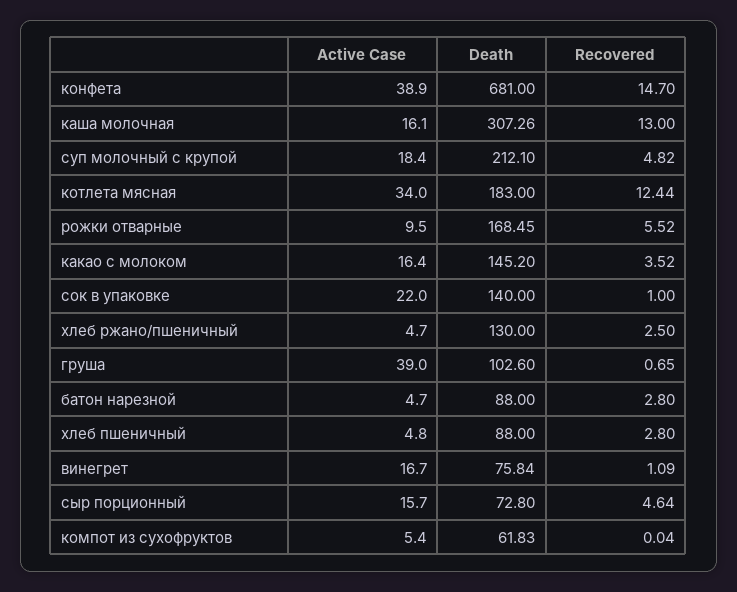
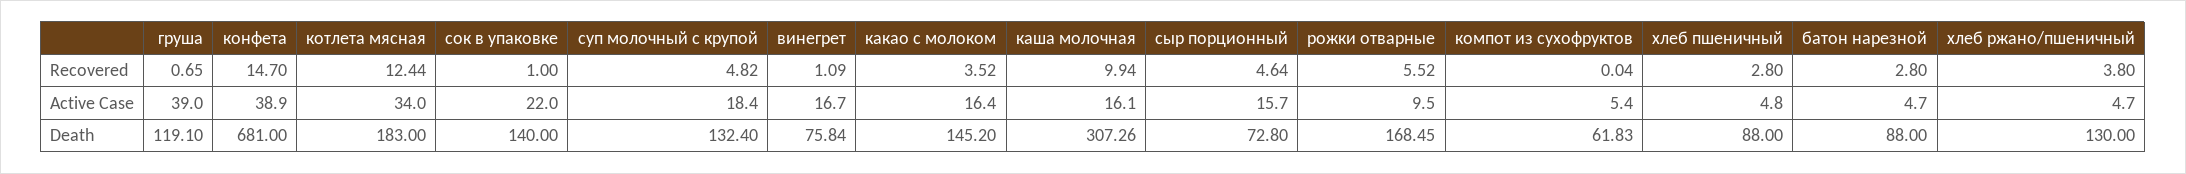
  {
    "Active Case": {
      "конфета": 38.9,
      "каша молочная": 16.1,
      "суп молочный с крупой": 18.4,
      "котлета мясная": 34,
      "рожки отварные": 9.5,
      "какао с молоком": 16.4,
      "сок в упаковке": 22,
      "хлеб ржано/пшеничный": 4.7,
      "груша": 39,
      "батон нарезной": 4.7,
      "хлеб пшеничный": 4.8,
      "винегрет": 16.7,
      "сыр порционный": 15.7,
      "компот из сухофруктов": 5.4
    },
    "Death": {
      "конфета": 681,
      "каша молочная": 307.26,
-     "суп молочный с крупой": 212.1,
+     "суп молочный с крупой": 132.4,
      "котлета мясная": 183,
      "рожки отварные": 168.45,
      "какао с молоком": 145.2,
      "сок в упаковке": 140,
      "хлеб ржано/пшеничный": 130,
-     "груша": 102.6,
+     "груша": 119.1,
      "батон нарезной": 88,
      "хлеб пшеничный": 88,
      "винегрет": 75.84,
      "сыр порционный": 72.8,
      "компот из сухофруктов": 61.83
    },
    "Recovered": {
      "конфета": 14.7,
-     "каша молочная": 13,
+     "каша молочная": 9.94,
      "суп молочный с крупой": 4.82,
      "котлета мясная": 12.44,
      "рожки отварные": 5.52,
      "какао с молоком": 3.52,
      "сок в упаковке": 1,
-     "хлеб ржано/пшеничный": 2.5,
+     "хлеб ржано/пшеничный": 3.8,
      "груша": 0.65,
      "батон нарезной": 2.8,
      "хлеб пшеничный": 2.8,
      "винегрет": 1.09,
      "сыр порционный": 4.64,
      "компот из сухофруктов": 0.04
    }
  }

